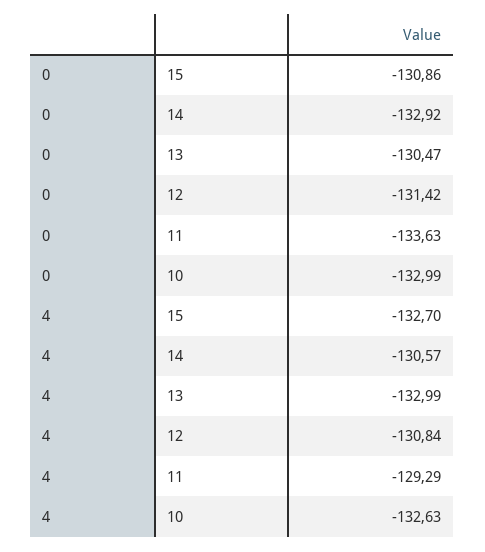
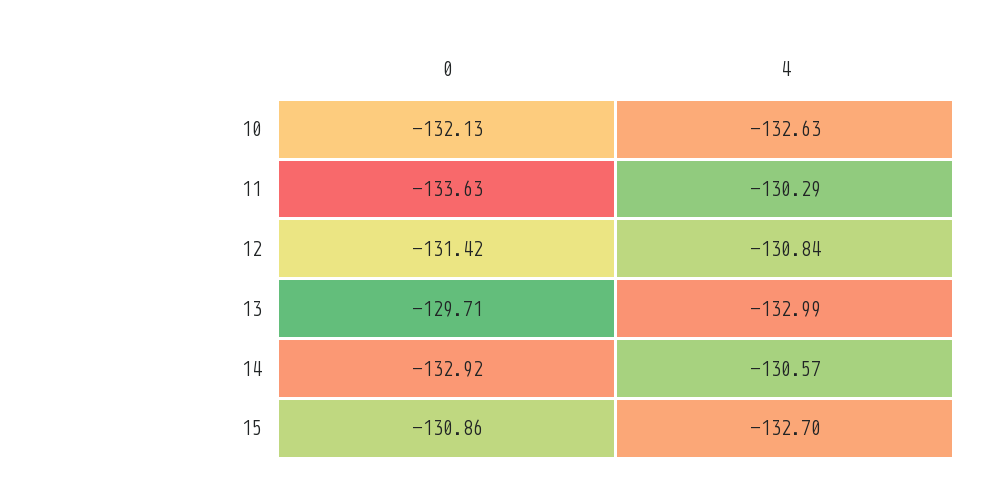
  {
    "0": {
      "15": -130.86,
      "14": -132.92,
-     "13": -130.47,
+     "13": -129.71,
      "12": -131.42,
      "11": -133.63,
-     "10": -132.99
+     "10": -132.13
    },
    "4": {
      "15": -132.7,
      "14": -130.57,
      "13": -132.99,
      "12": -130.84,
-     "11": -129.29,
+     "11": -130.29,
      "10": -132.63
    }
  }

